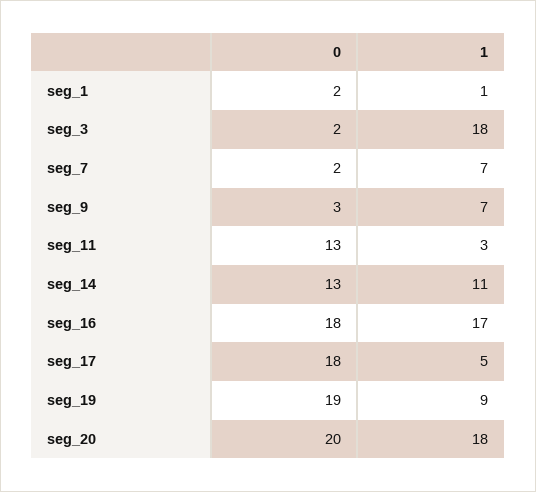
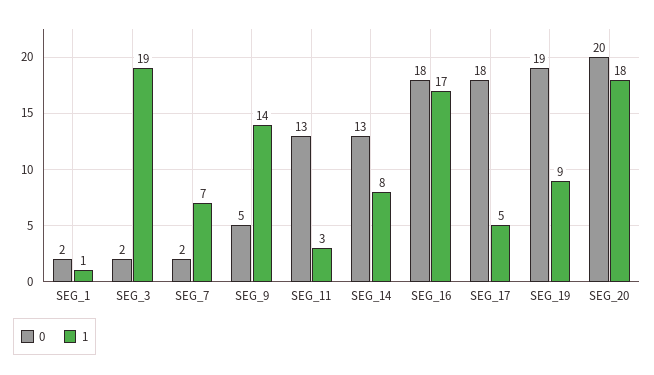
  {
    "0": {
      "seg_1": 2,
      "seg_3": 2,
      "seg_7": 2,
-     "seg_9": 3,
+     "seg_9": 5,
      "seg_11": 13,
      "seg_14": 13,
      "seg_16": 18,
      "seg_17": 18,
      "seg_19": 19,
      "seg_20": 20
    },
    "1": {
      "seg_1": 1,
-     "seg_3": 18,
+     "seg_3": 19,
      "seg_7": 7,
-     "seg_9": 7,
+     "seg_9": 14,
      "seg_11": 3,
-     "seg_14": 11,
+     "seg_14": 8,
      "seg_16": 17,
      "seg_17": 5,
      "seg_19": 9,
      "seg_20": 18
    }
  }

